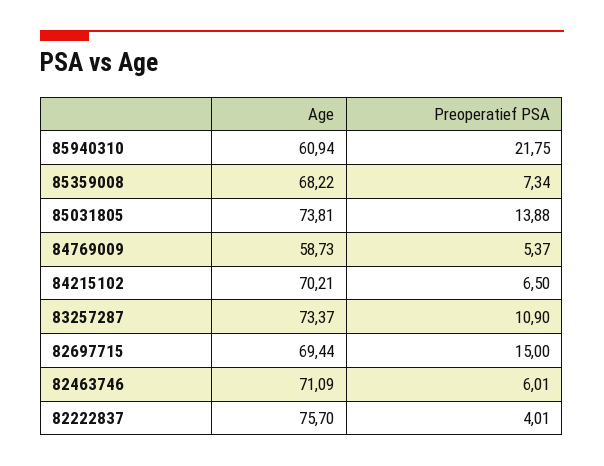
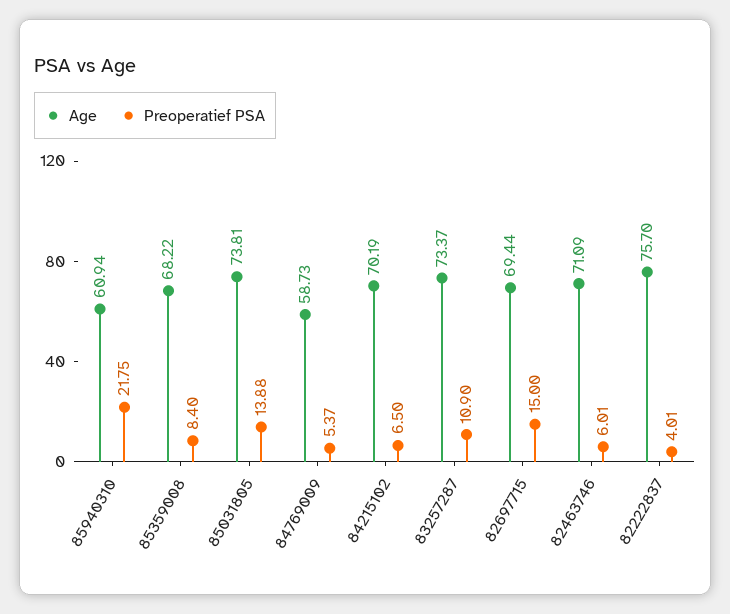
  {
    "Age": {
      "85940310": 60.94,
      "85359008": 68.22,
      "85031805": 73.81,
      "84769009": 58.73,
-     "84215102": 70.21,
+     "84215102": 70.19,
      "83257287": 73.37,
      "82697715": 69.44,
      "82463746": 71.09,
      "82222837": 75.7
    },
    "Preoperatief PSA": {
      "85940310": 21.75,
-     "85359008": 7.34,
+     "85359008": 8.4,
      "85031805": 13.88,
      "84769009": 5.37,
      "84215102": 6.5,
      "83257287": 10.9,
      "82697715": 15,
      "82463746": 6.01,
      "82222837": 4.01
    }
  }

